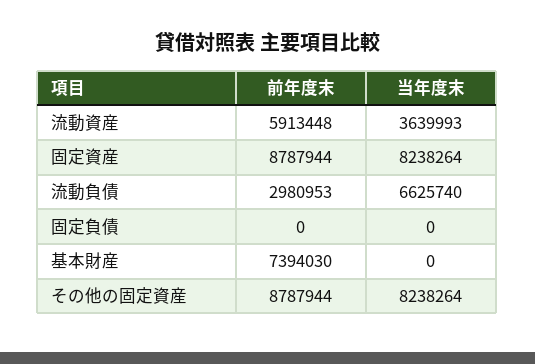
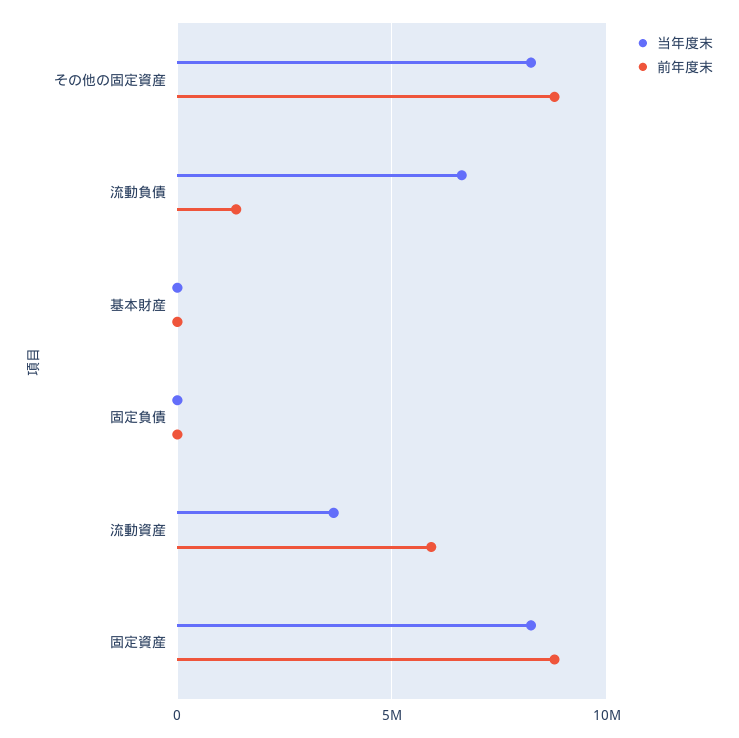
  {
    "前年度末": {
      "流動資産": 5913448,
      "固定資産": 8787944,
-     "流動負債": 2980953,
+     "流動負債": 1500000,
      "固定負債": 0,
-     "基本財産": 7394030,
+     "基本財産": 0,
      "その他の固定資産": 8787944
    },
    "当年度末": {
      "流動資産": 3639993,
      "固定資産": 8238264,
      "流動負債": 6625740,
      "固定負債": 0,
      "基本財産": 0,
      "その他の固定資産": 8238264
    }
  }

